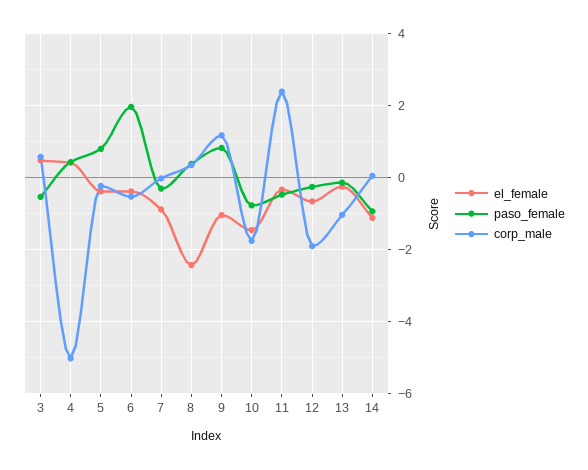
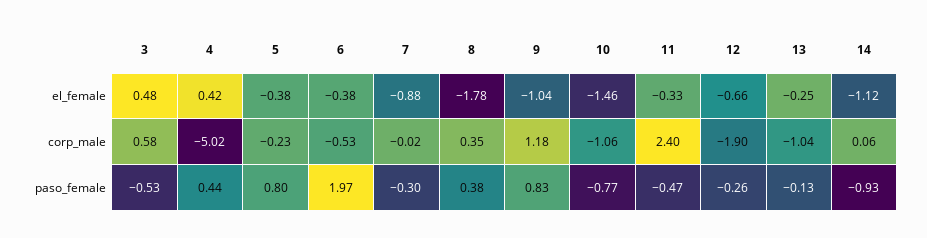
  {
    "el_female": {
      "3": 0.48,
      "4": 0.42,
      "5": -0.38,
      "6": -0.38,
      "7": -0.88,
-     "8": -2.4,
+     "8": -1.78,
      "9": -1.04,
      "10": -1.46,
      "11": -0.33,
      "12": -0.66,
      "13": -0.25,
      "14": -1.12
    },
    "paso_female": {
      "3": -0.53,
      "4": 0.44,
      "5": 0.8,
      "6": 1.97,
      "7": -0.3,
      "8": 0.38,
      "9": 0.83,
      "10": -0.77,
      "11": -0.47,
      "12": -0.26,
      "13": -0.13,
      "14": -0.93
    },
    "corp_male": {
      "3": 0.58,
      "4": -5.02,
      "5": -0.23,
      "6": -0.53,
      "7": -0.02,
      "8": 0.35,
      "9": 1.18,
-     "10": -1.8,
+     "10": -1.06,
      "11": 2.4,
      "12": -1.9,
      "13": -1.04,
      "14": 0.06
    }
  }

